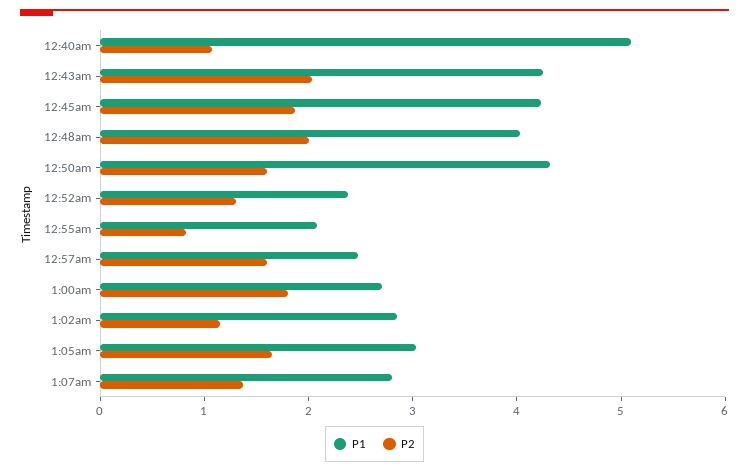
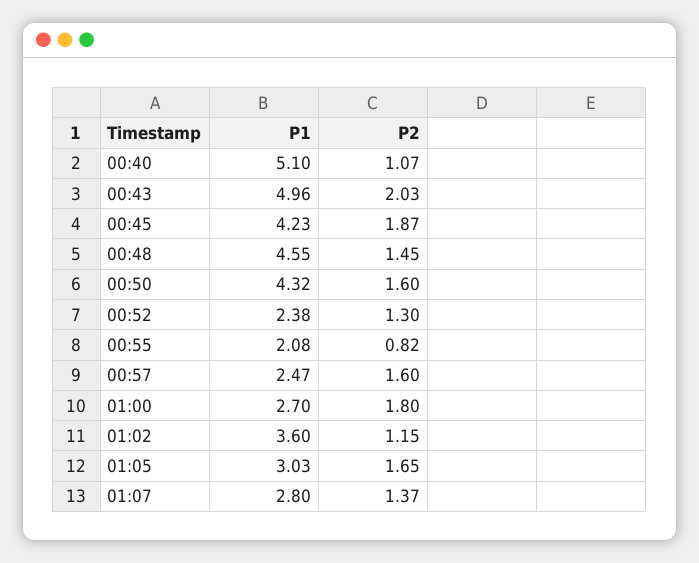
  {
    "P1": {
      "12:40am": 5.1,
-     "12:43am": 4.2,
+     "12:43am": 4.96,
      "12:45am": 4.23,
-     "12:48am": 4,
+     "12:48am": 4.55,
      "12:50am": 4.32,
      "12:52am": 2.38,
      "12:55am": 2.08,
      "12:57am": 2.47,
      "1:00am": 2.7,
-     "1:02am": 2.8,
+     "1:02am": 3.6,
      "1:05am": 3.03,
      "1:07am": 2.8
    },
    "P2": {
      "12:40am": 1.07,
      "12:43am": 2.03,
      "12:45am": 1.87,
-     "12:48am": 2,
+     "12:48am": 1.45,
      "12:50am": 1.6,
      "12:52am": 1.3,
      "12:55am": 0.82,
      "12:57am": 1.6,
      "1:00am": 1.8,
      "1:02am": 1.15,
      "1:05am": 1.65,
      "1:07am": 1.37
    }
  }

